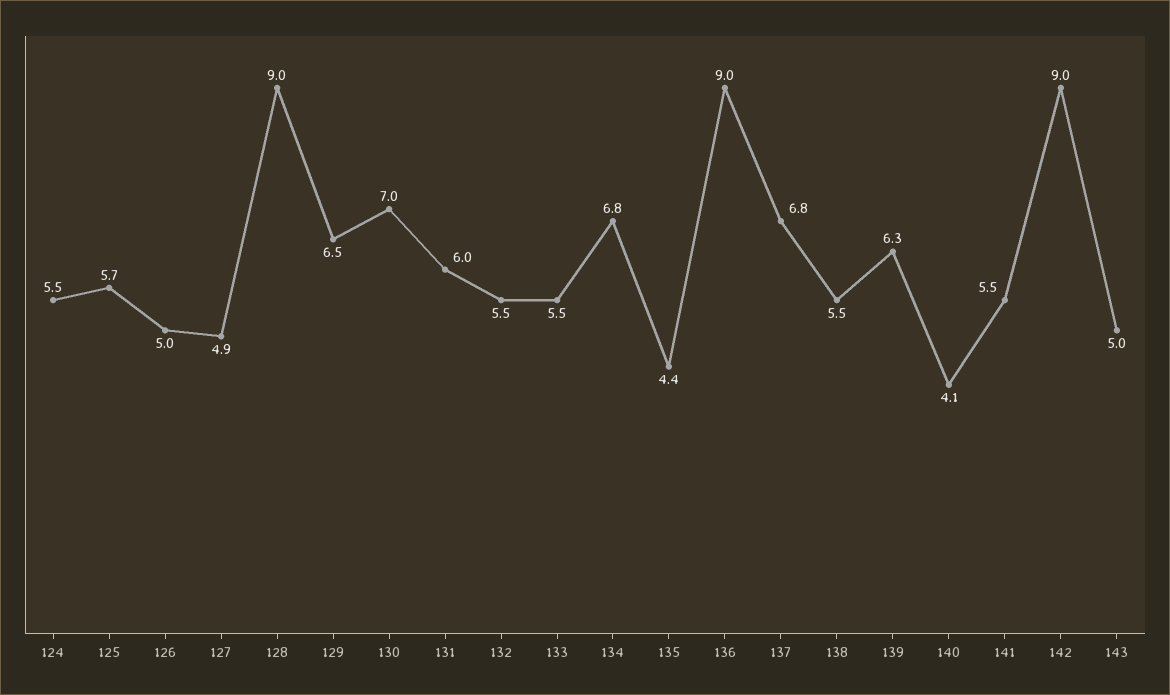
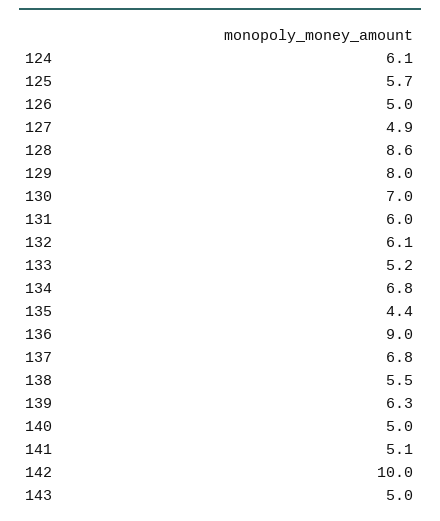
  {
-   "124": 5.5,
+   "124": 6.1,
    "125": 5.7,
    "126": 5,
    "127": 4.9,
-   "128": 9,
+   "128": 8.6,
-   "129": 6.5,
+   "129": 8,
    "130": 7,
    "131": 6,
-   "132": 5.5,
+   "132": 6.1,
-   "133": 5.5,
+   "133": 5.2,
    "134": 6.8,
    "135": 4.4,
    "136": 9,
    "137": 6.8,
    "138": 5.5,
    "139": 6.3,
-   "140": 4.1,
+   "140": 5,
-   "141": 5.5,
+   "141": 5.1,
-   "142": 9,
+   "142": 10,
    "143": 5
  }

